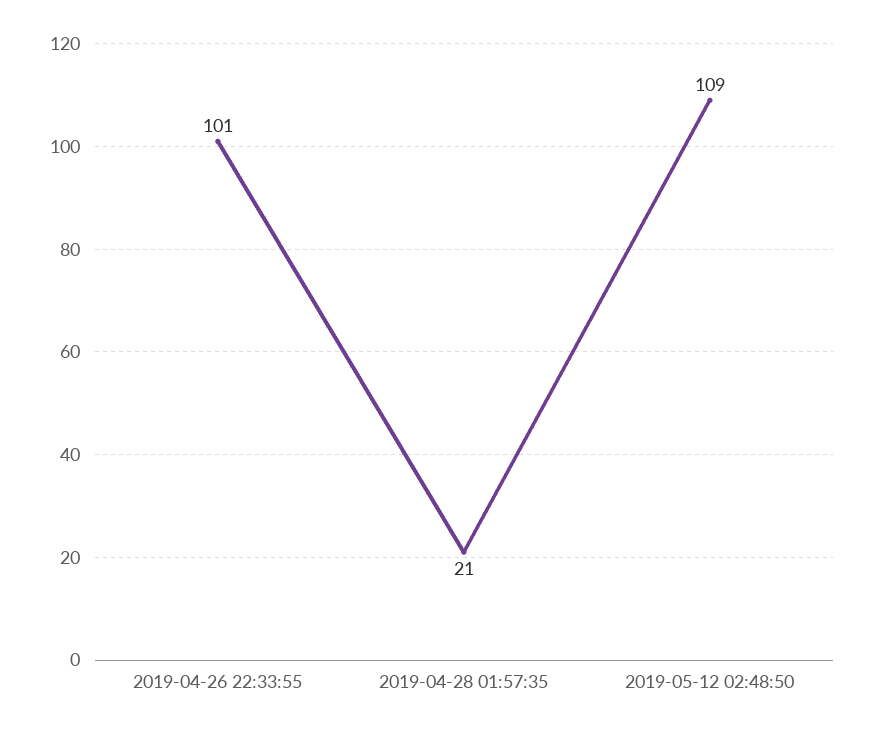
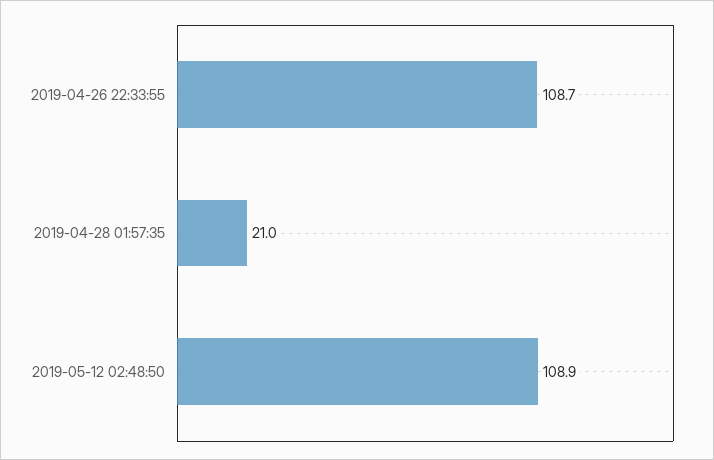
  {
-   "2019-04-26 22:33:55": 101,
+   "2019-04-26 22:33:55": 108.7,
    "2019-04-28 01:57:35": 21,
    "2019-05-12 02:48:50": 108.9
  }

